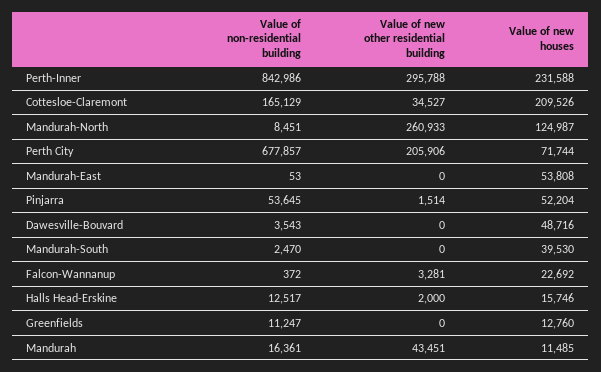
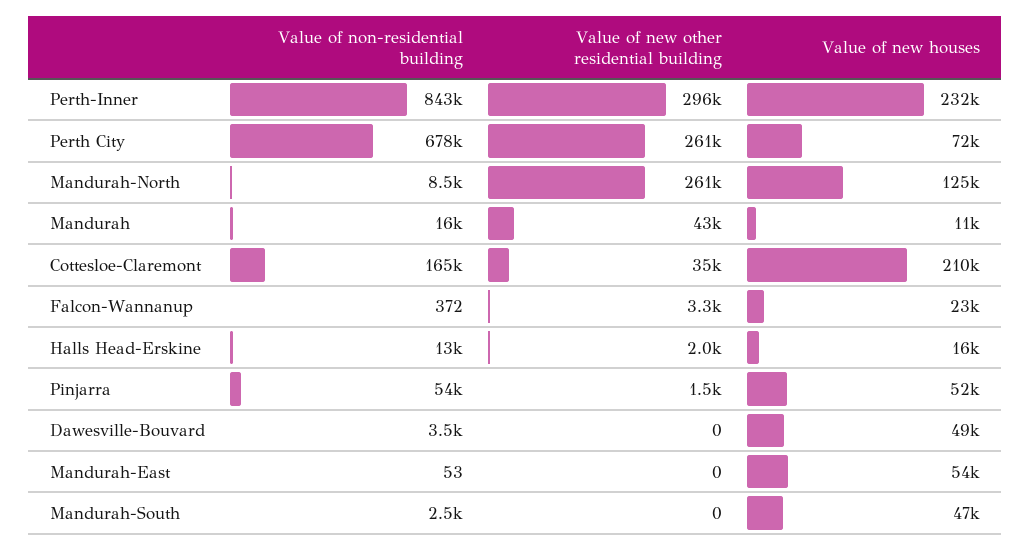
  {
    "Value of non-residential building": {
      "Perth-Inner": 842986,
      "Cottesloe-Claremont": 165129,
      "Mandurah-North": 8451,
      "Perth City": 677857,
      "Mandurah-East": 53,
      "Pinjarra": 53645,
      "Dawesville-Bouvard": 3543,
      "Mandurah-South": 2470,
      "Falcon-Wannanup": 372,
      "Halls Head-Erskine": 12517,
-     "Greenfields": 11247,
      "Mandurah": 16361
    },
    "Value of new other residential building": {
      "Perth-Inner": 295788,
      "Cottesloe-Claremont": 34527,
      "Mandurah-North": 260933,
-     "Perth City": 205906,
+     "Perth City": 261000,
      "Mandurah-East": 0,
      "Pinjarra": 1514,
      "Dawesville-Bouvard": 0,
      "Mandurah-South": 0,
      "Falcon-Wannanup": 3281,
      "Halls Head-Erskine": 2000,
-     "Greenfields": 0,
      "Mandurah": 43451
    },
    "Value of new houses": {
      "Perth-Inner": 231588,
      "Cottesloe-Claremont": 209526,
      "Mandurah-North": 124987,
      "Perth City": 71744,
      "Mandurah-East": 53808,
      "Pinjarra": 52204,
      "Dawesville-Bouvard": 48716,
-     "Mandurah-South": 39530,
+     "Mandurah-South": 47000,
      "Falcon-Wannanup": 22692,
      "Halls Head-Erskine": 15746,
-     "Greenfields": 12760,
      "Mandurah": 11485
    }
  }

